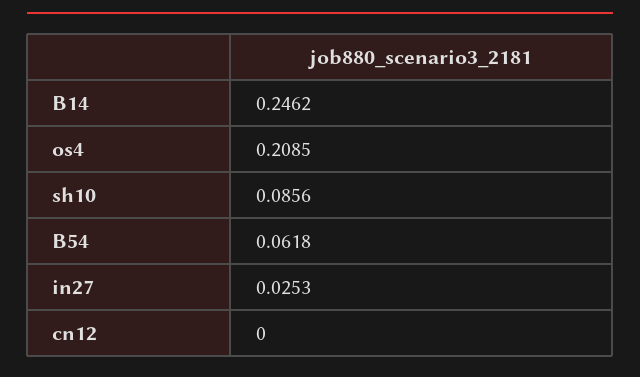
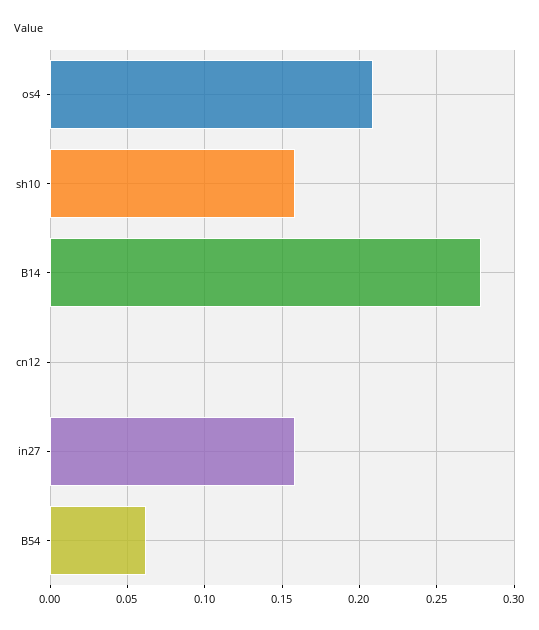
  {
-   "B14": 0.2462,
+   "B14": 0.28,
    "os4": 0.2085,
-   "sh10": 0.0856,
+   "sh10": 0.16,
    "B54": 0.0618,
-   "in27": 0.0253,
+   "in27": 0.16,
    "cn12": 0
  }

